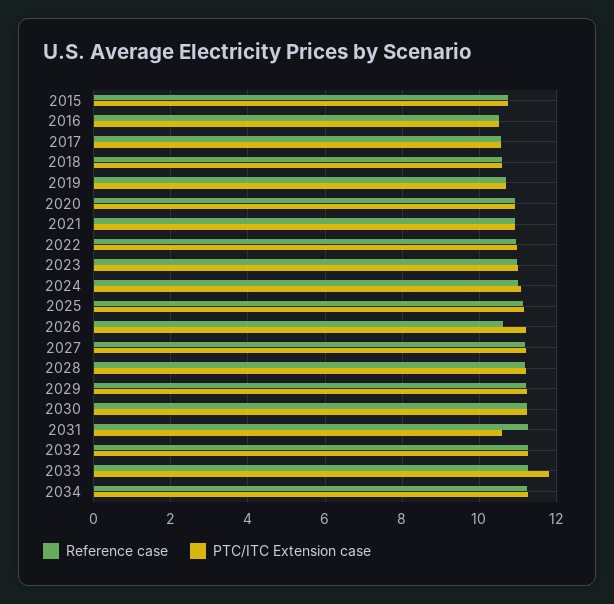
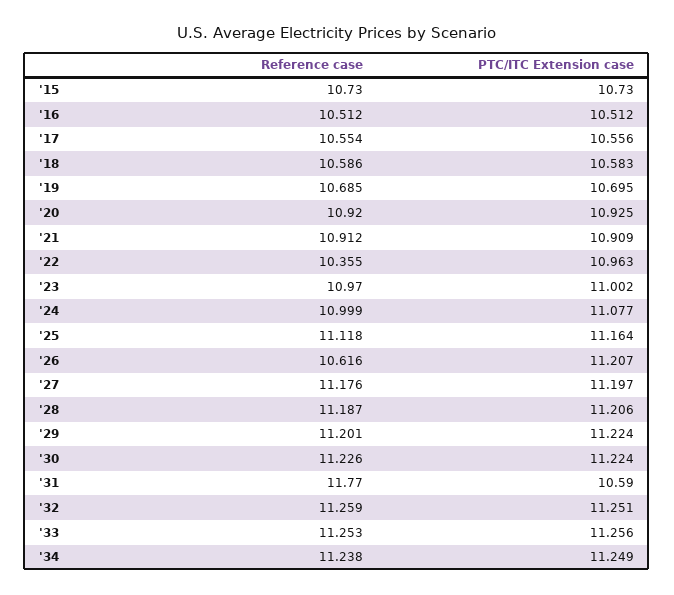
  {
    "Reference case": {
      "2015": 10.73,
      "2016": 10.512,
      "2017": 10.554,
      "2018": 10.586,
      "2019": 10.685,
      "2020": 10.92,
      "2021": 10.912,
-     "2022": 11,
+     "2022": 10.355,
      "2023": 10.97,
      "2024": 10.999,
      "2025": 11.118,
      "2026": 10.616,
      "2027": 11.176,
      "2028": 11.187,
      "2029": 11.201,
      "2030": 11.226,
-     "2031": 11.2,
+     "2031": 11.77,
      "2032": 11.259,
      "2033": 11.253,
      "2034": 11.238
    },
    "PTC/ITC Extension case": {
      "2015": 10.73,
      "2016": 10.512,
      "2017": 10.556,
      "2018": 10.583,
      "2019": 10.695,
      "2020": 10.925,
      "2021": 10.909,
      "2022": 10.963,
      "2023": 11.002,
      "2024": 11.077,
      "2025": 11.164,
      "2026": 11.207,
      "2027": 11.197,
      "2028": 11.206,
      "2029": 11.224,
      "2030": 11.224,
      "2031": 10.59,
      "2032": 11.251,
-     "2033": 11.8,
+     "2033": 11.256,
      "2034": 11.249
    }
  }

